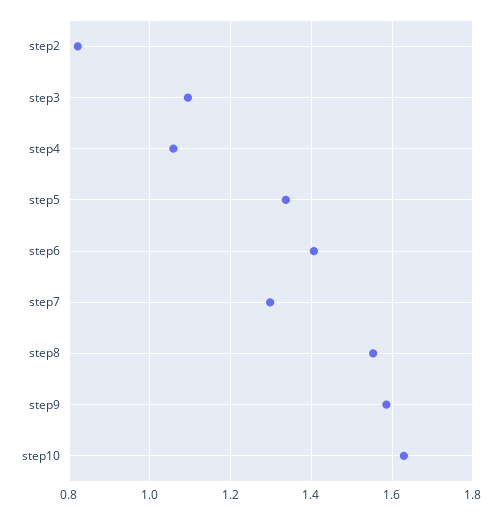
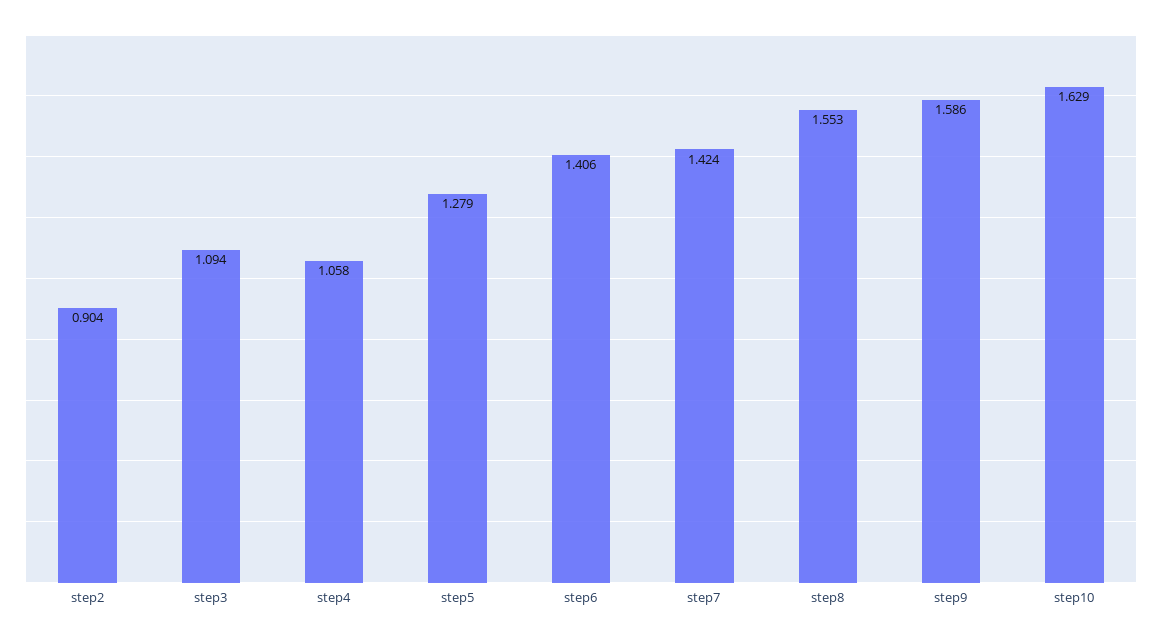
  {
-   "step2": 0.82,
+   "step2": 0.904,
    "step3": 1.094,
    "step4": 1.058,
-   "step5": 1.34,
+   "step5": 1.279,
    "step6": 1.406,
-   "step7": 1.3,
+   "step7": 1.424,
    "step8": 1.553,
    "step9": 1.586,
    "step10": 1.629
  }

